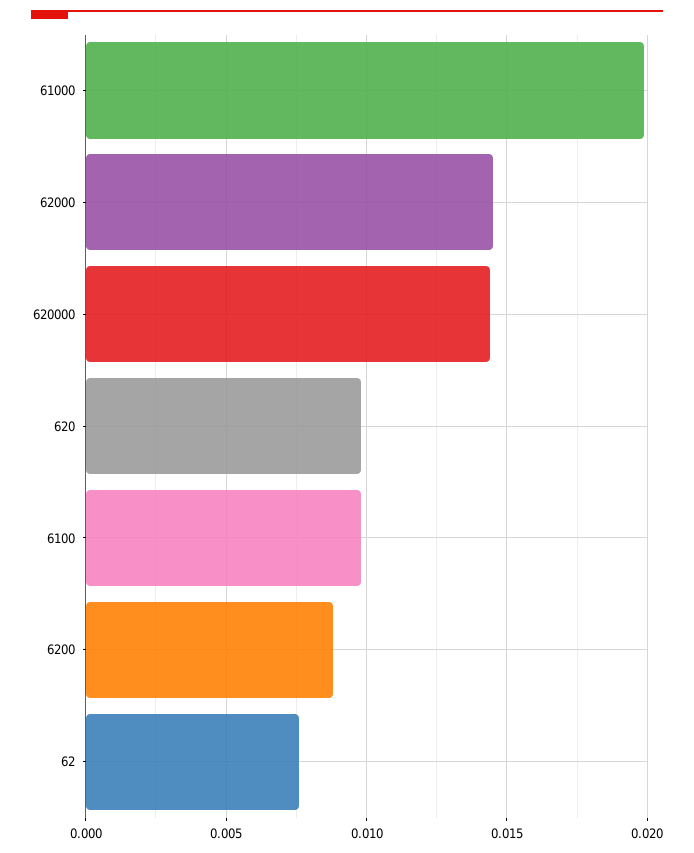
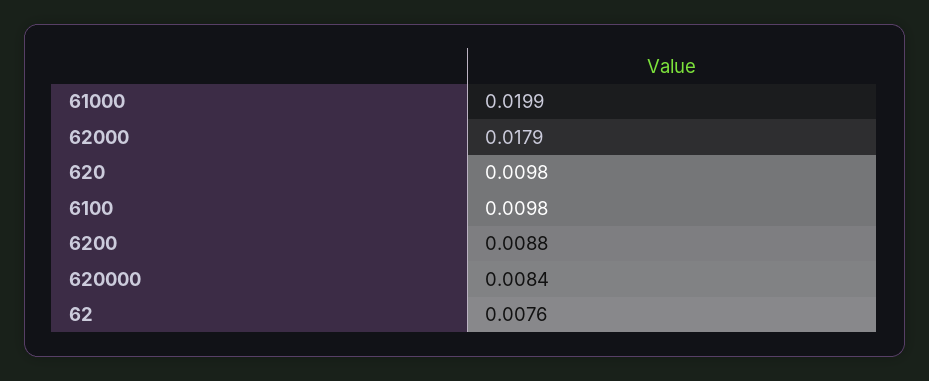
  {
    "61000": 0.0199,
-   "62000": 0.0145,
+   "62000": 0.0179,
-   "620000": 0.0145,
+   "620000": 0.0084,
    "620": 0.0098,
    "6100": 0.0098,
    "6200": 0.0088,
    "62": 0.0076
  }

